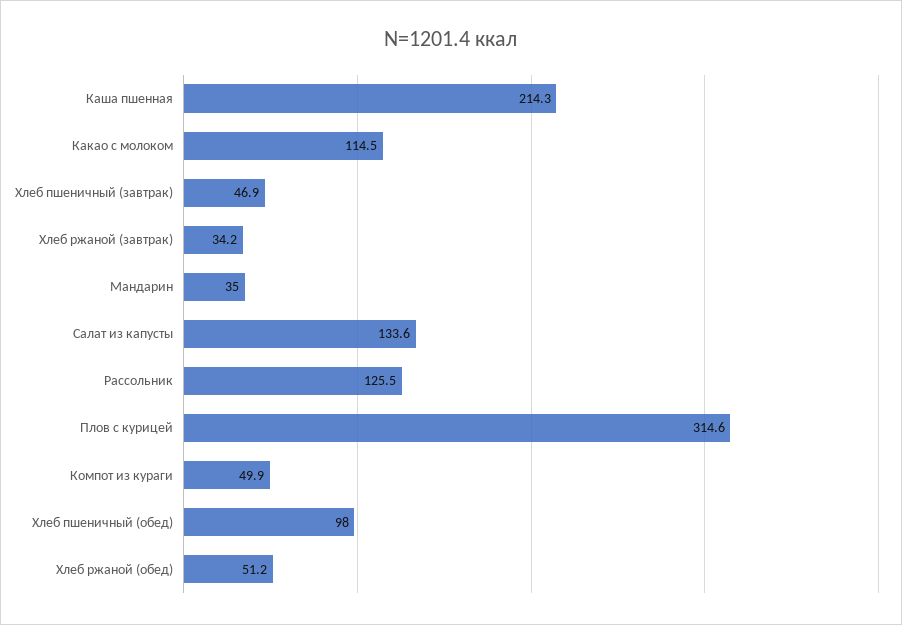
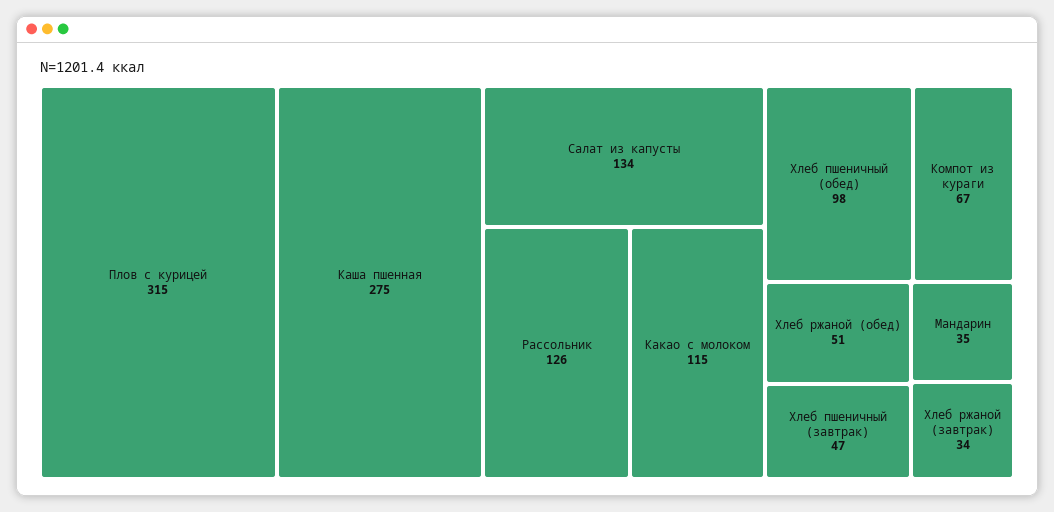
  {
-   "Каша пшенная": 214.3,
+   "Каша пшенная": 275,
    "Какао с молоком": 114.5,
    "Хлеб пшеничный (завтрак)": 46.9,
    "Хлеб ржаной (завтрак)": 34.2,
    "Мандарин": 35,
    "Салат из капусты": 133.6,
    "Рассольник": 125.5,
    "Плов с курицей": 314.6,
-   "Компот из кураги": 49.9,
+   "Компот из кураги": 67,
    "Хлеб пшеничный (обед)": 98,
    "Хлеб ржаной (обед)": 51.2
  }

